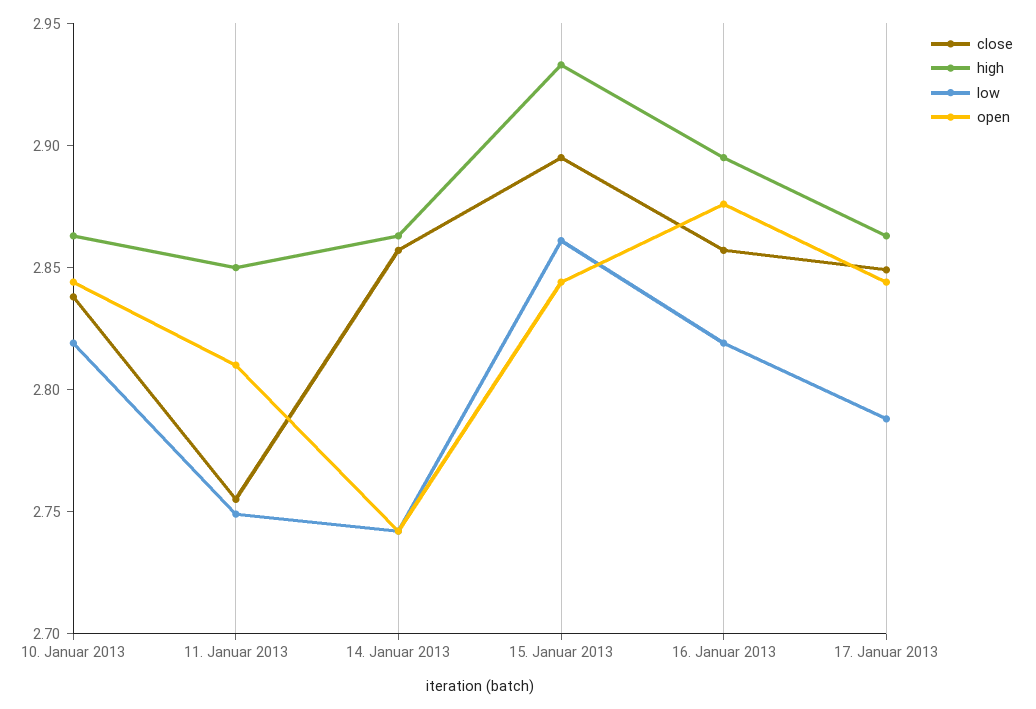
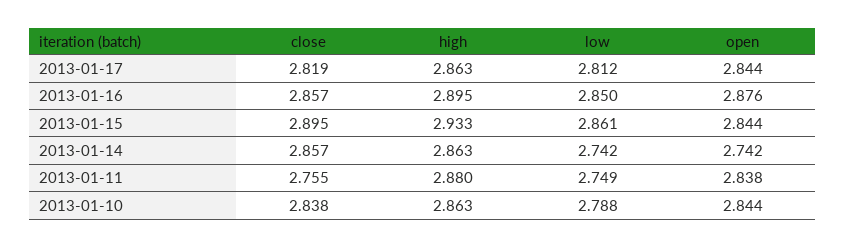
  {
    "close": {
      "10. Januar 2013": 2.838,
      "11. Januar 2013": 2.755,
      "14. Januar 2013": 2.857,
      "15. Januar 2013": 2.895,
      "16. Januar 2013": 2.857,
-     "17. Januar 2013": 2.85
+     "17. Januar 2013": 2.819
    },
    "high": {
      "10. Januar 2013": 2.863,
-     "11. Januar 2013": 2.85,
+     "11. Januar 2013": 2.88,
      "14. Januar 2013": 2.863,
      "15. Januar 2013": 2.933,
      "16. Januar 2013": 2.895,
      "17. Januar 2013": 2.863
    },
    "low": {
-     "10. Januar 2013": 2.82,
+     "10. Januar 2013": 2.788,
      "11. Januar 2013": 2.749,
      "14. Januar 2013": 2.742,
      "15. Januar 2013": 2.861,
-     "16. Januar 2013": 2.82,
+     "16. Januar 2013": 2.85,
-     "17. Januar 2013": 2.79
+     "17. Januar 2013": 2.812
    },
    "open": {
      "10. Januar 2013": 2.844,
-     "11. Januar 2013": 2.81,
+     "11. Januar 2013": 2.838,
      "14. Januar 2013": 2.742,
      "15. Januar 2013": 2.844,
      "16. Januar 2013": 2.876,
      "17. Januar 2013": 2.844
    }
  }

